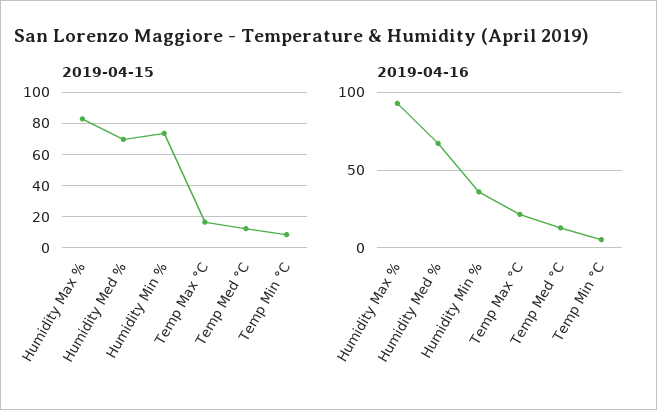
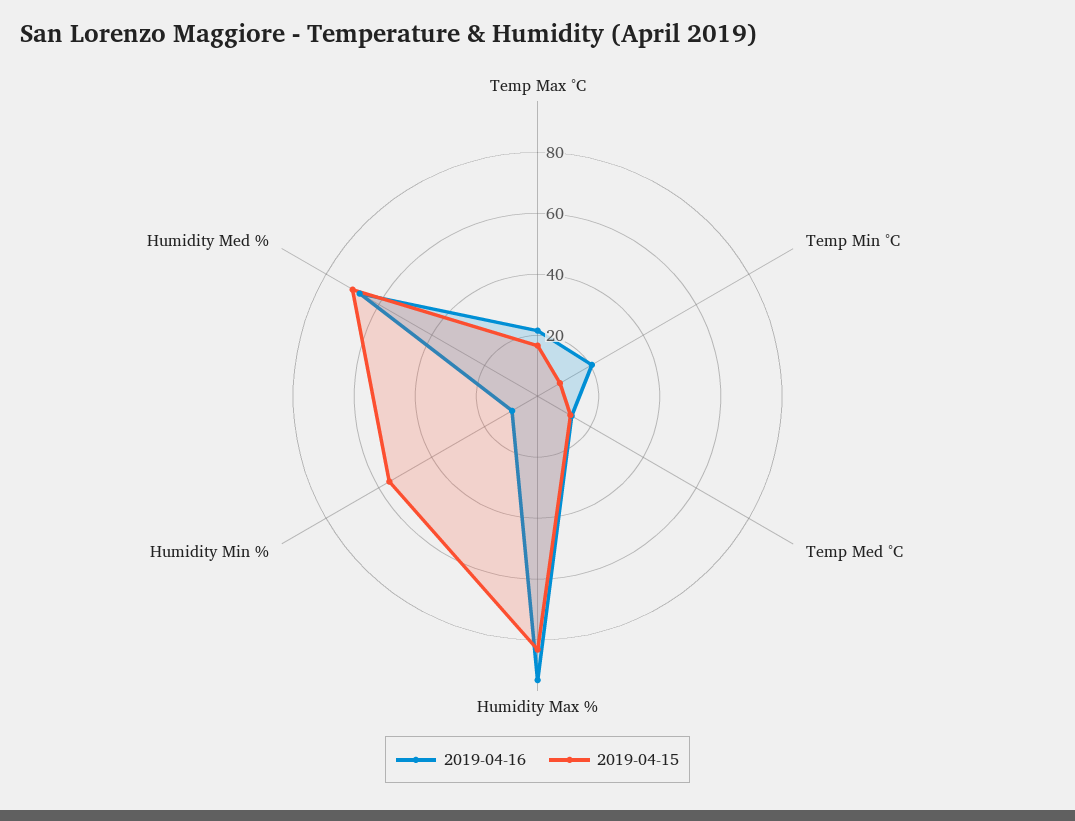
  {
    "2019-04-15": {
      "Humidity Max %": 85,
      "Humidity Med %": 70,
-     "Humidity Min %": 75,
+     "Humidity Min %": 55,
      "Temp Max °C": 15,
      "Temp Med °C": 10,
      "Temp Min °C": 10
    },
    "2019-04-16": {
      "Humidity Max %": 95,
      "Humidity Med %": 65,
-     "Humidity Min %": 35,
+     "Humidity Min %": 10,
      "Temp Max °C": 20,
      "Temp Med °C": 15,
-     "Temp Min °C": 5
+     "Temp Min °C": 20
    }
  }

